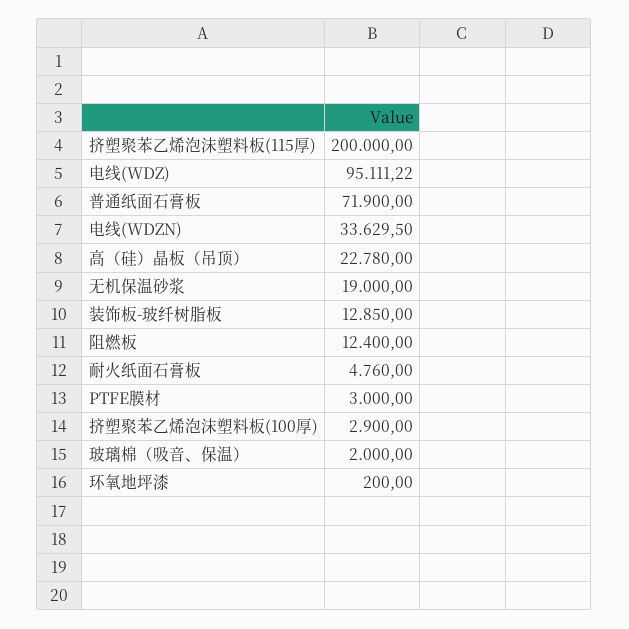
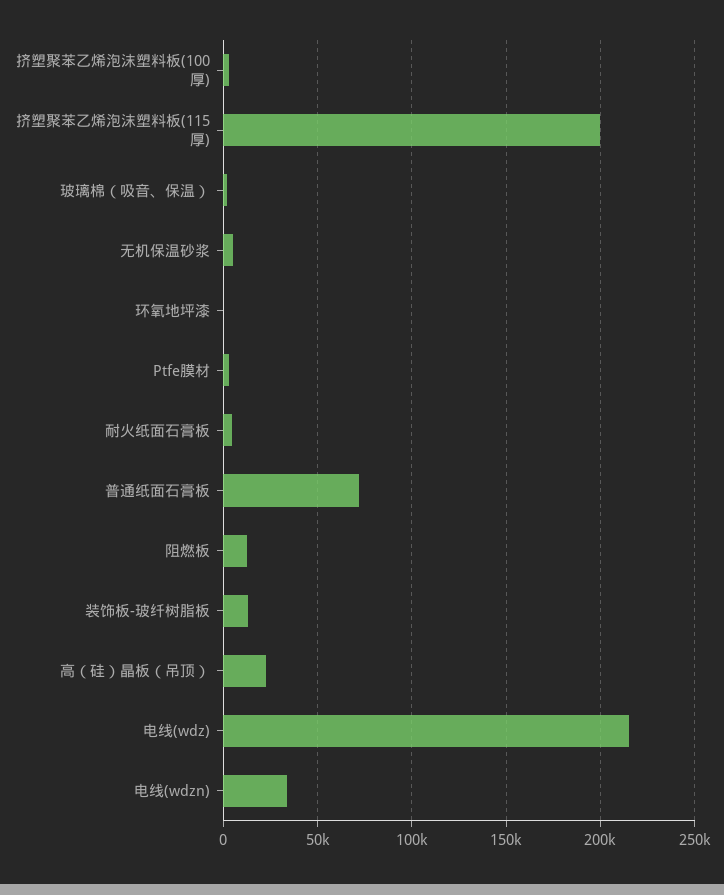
  {
    "挤塑聚苯乙烯泡沫塑料板(115厚)": 200000,
-   "电线(WDZ)": 95111.22,
+   "电线(WDZ)": 215000,
    "普通纸面石膏板": 71900,
    "电线(WDZN)": 33629.5,
    "高（硅）晶板（吊顶）": 22780,
-   "无机保温砂浆": 19000,
+   "无机保温砂浆": 5000,
    "装饰板-玻纤树脂板": 12850,
    "阻燃板": 12400,
    "耐火纸面石膏板": 4760,
    "PTFE膜材": 3000,
    "挤塑聚苯乙烯泡沫塑料板(100厚)": 2900,
    "玻璃棉（吸音、保温）": 2000,
    "环氧地坪漆": 200
  }

